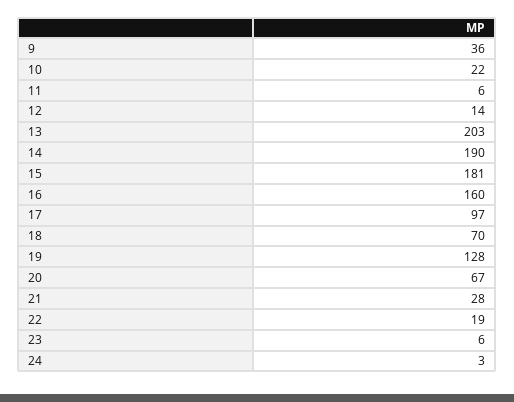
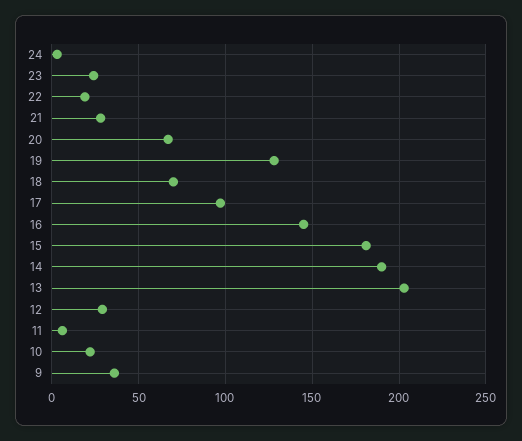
  {
    "9": 36,
    "10": 22,
    "11": 6,
-   "12": 14,
+   "12": 30,
    "13": 203,
    "14": 190,
    "15": 181,
-   "16": 160,
+   "16": 145,
    "17": 97,
    "18": 70,
    "19": 128,
    "20": 67,
    "21": 28,
    "22": 19,
-   "23": 6,
+   "23": 25,
    "24": 3
  }

